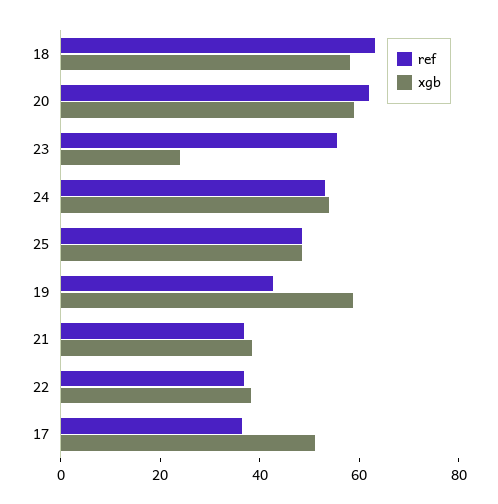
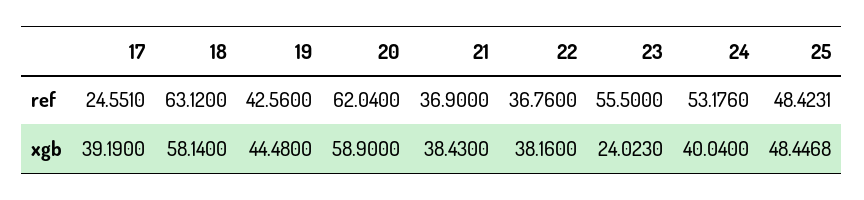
  {
    "ref": {
      "18": 63.12,
      "20": 62.04,
      "23": 55.5,
      "24": 53.176,
      "25": 48.4231,
      "19": 42.56,
      "21": 36.9,
      "22": 36.76,
-     "17": 35
+     "17": 24.551
    },
    "xgb": {
      "18": 58.14,
      "20": 58.9,
      "23": 24.023,
-     "24": 55,
+     "24": 40.04,
      "25": 48.4468,
-     "19": 60,
+     "19": 44.48,
      "21": 38.43,
      "22": 38.16,
-     "17": 50
+     "17": 39.19
    }
  }

